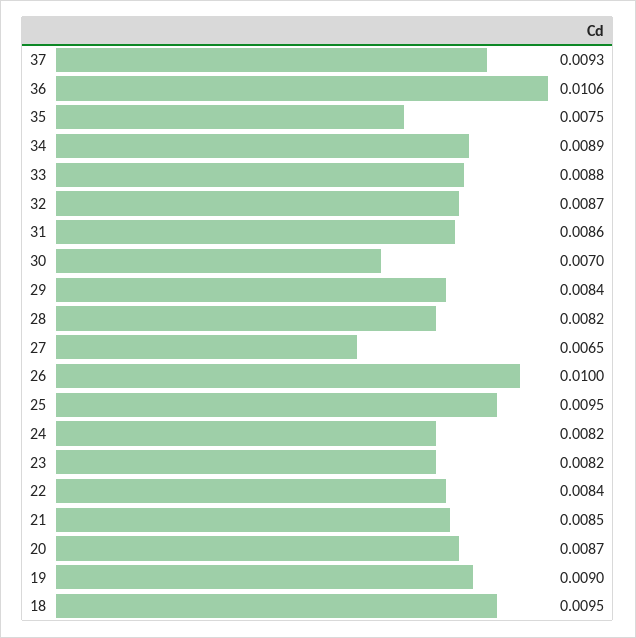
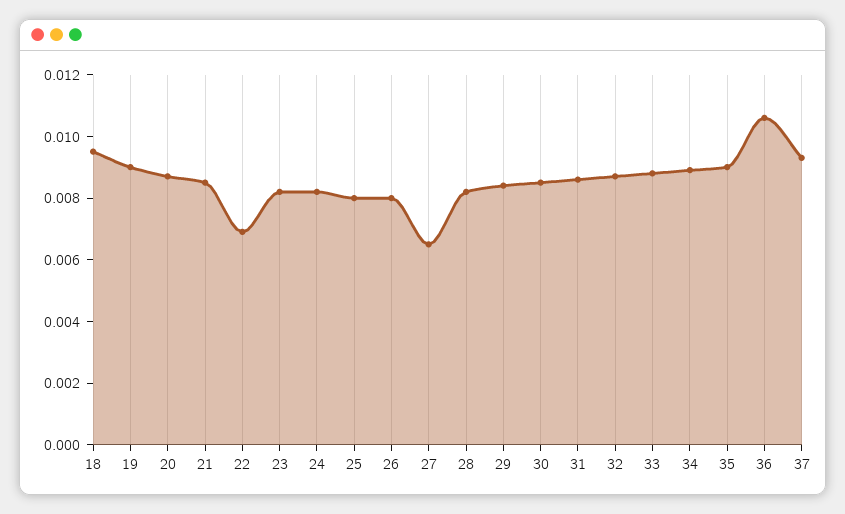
  {
    "37": 0.0093,
    "36": 0.0106,
-   "35": 0.0075,
+   "35": 0.009,
    "34": 0.0089,
    "33": 0.0088,
    "32": 0.0087,
    "31": 0.0086,
-   "30": 0.007,
+   "30": 0.0085,
    "29": 0.0084,
    "28": 0.0082,
    "27": 0.0065,
-   "26": 0.01,
+   "26": 0.008,
-   "25": 0.0095,
+   "25": 0.008,
    "24": 0.0082,
    "23": 0.0082,
-   "22": 0.0084,
+   "22": 0.007,
    "21": 0.0085,
    "20": 0.0087,
    "19": 0.009,
    "18": 0.0095
  }

